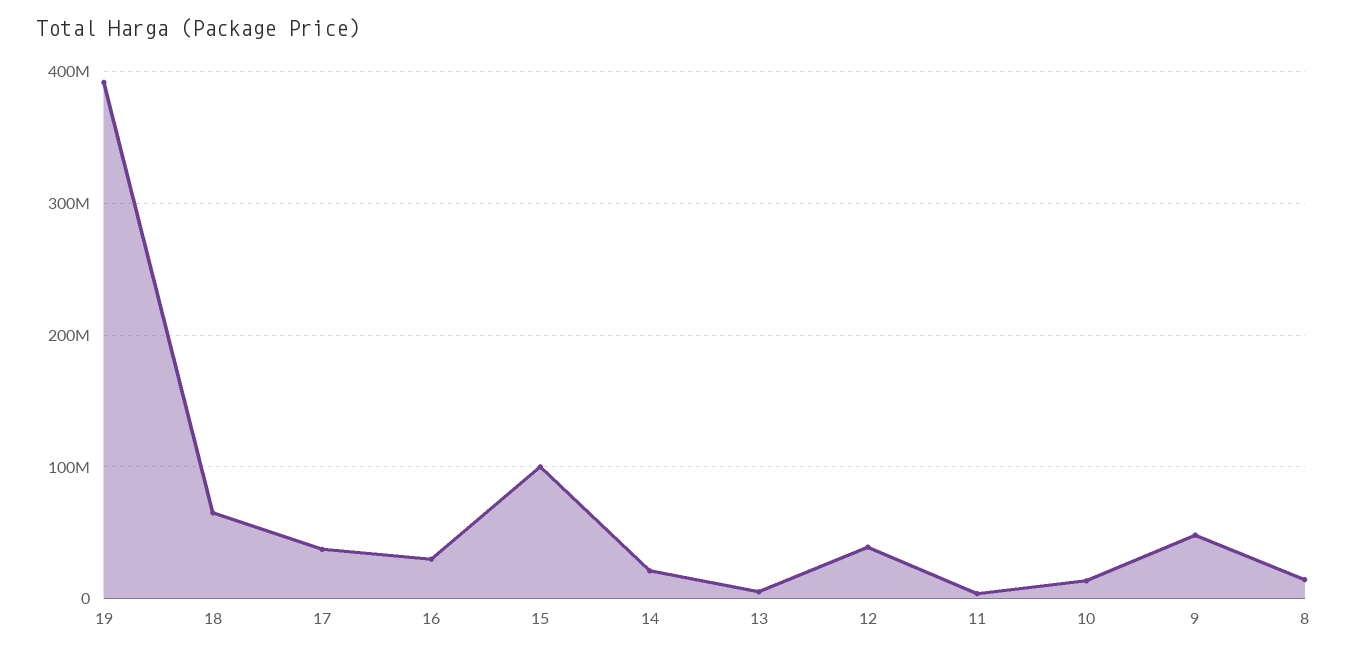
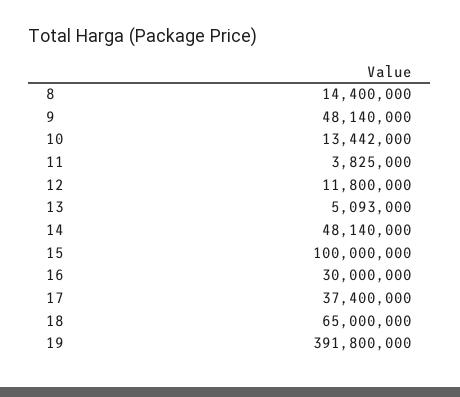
  {
    "19": 391800000,
    "18": 65000000,
    "17": 37400000,
    "16": 30000000,
    "15": 100000000,
-   "14": 20000000,
+   "14": 48140000,
    "13": 5093000,
-   "12": 40000000,
+   "12": 11800000,
    "11": 3825000,
    "10": 13442000,
    "9": 48140000,
    "8": 14400000
  }

